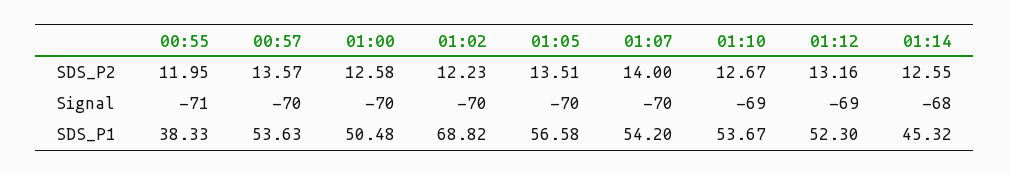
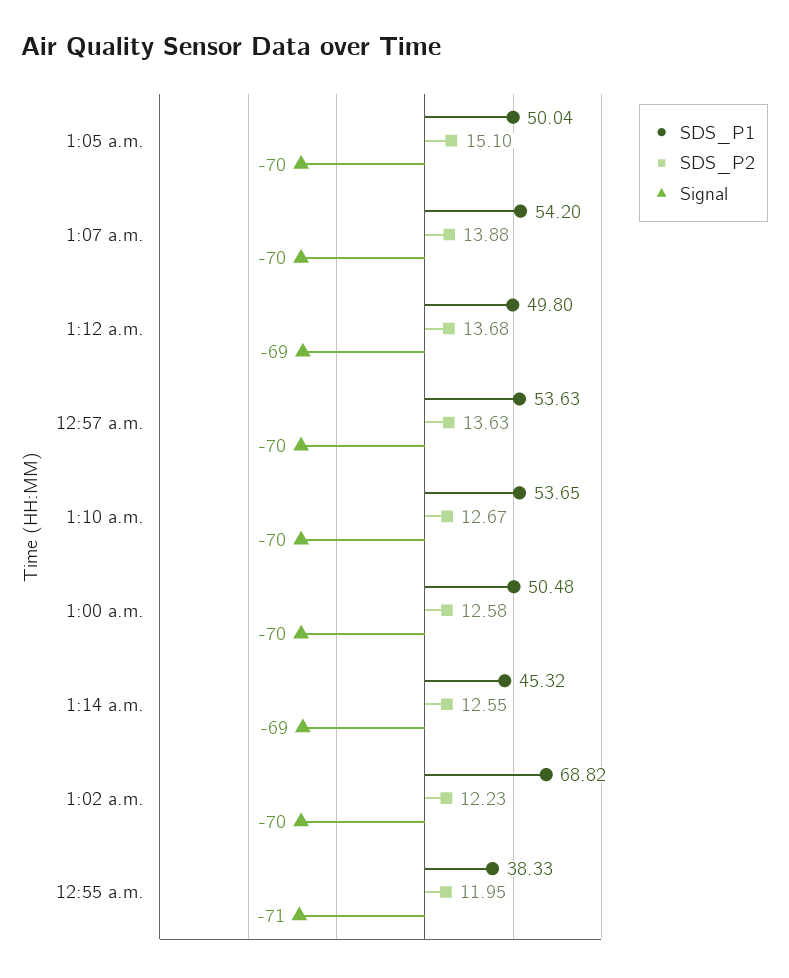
  {
    "SDS_P2": {
      "00:55": 11.95,
-     "00:57": 13.57,
+     "00:57": 13.63,
      "01:00": 12.58,
      "01:02": 12.23,
-     "01:05": 13.51,
+     "01:05": 15.1,
-     "01:07": 14,
+     "01:07": 13.88,
      "01:10": 12.67,
-     "01:12": 13.16,
+     "01:12": 13.68,
      "01:14": 12.55
    },
    "Signal": {
      "00:55": -71,
      "00:57": -70,
      "01:00": -70,
      "01:02": -70,
      "01:05": -70,
      "01:07": -70,
-     "01:10": -69,
+     "01:10": -70,
      "01:12": -69,
-     "01:14": -68
+     "01:14": -69
    },
    "SDS_P1": {
      "00:55": 38.33,
      "00:57": 53.63,
      "01:00": 50.48,
      "01:02": 68.82,
-     "01:05": 56.58,
+     "01:05": 50.04,
      "01:07": 54.2,
-     "01:10": 53.67,
+     "01:10": 53.65,
-     "01:12": 52.3,
+     "01:12": 49.8,
      "01:14": 45.32
    }
  }

